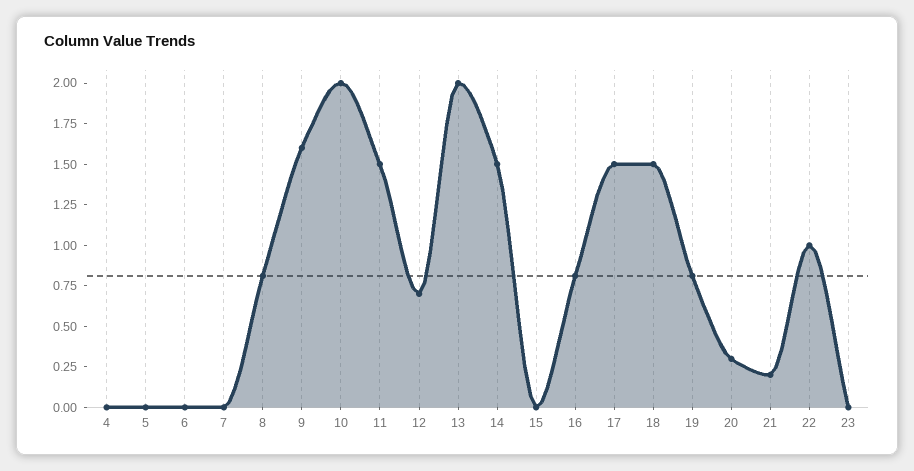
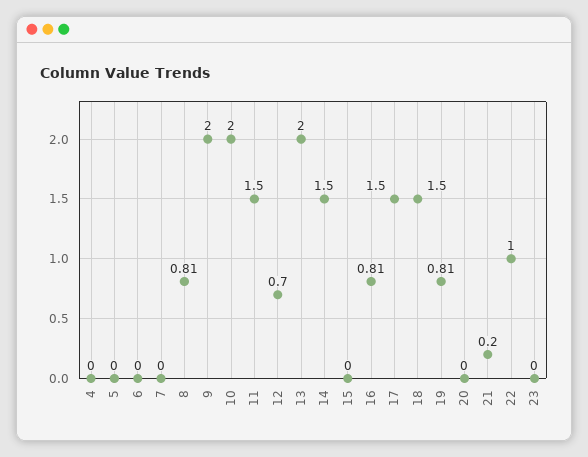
  {
    "4": 0,
    "5": 0,
    "6": 0,
    "7": 0,
    "8": 0.81,
-   "9": 1.6,
+   "9": 2,
    "10": 2,
    "11": 1.5,
    "12": 0.7,
    "13": 2,
    "14": 1.5,
    "15": 0,
    "16": 0.81,
    "17": 1.5,
    "18": 1.5,
    "19": 0.81,
-   "20": 0.3,
+   "20": 0,
    "21": 0.2,
    "22": 1,
    "23": 0
  }

